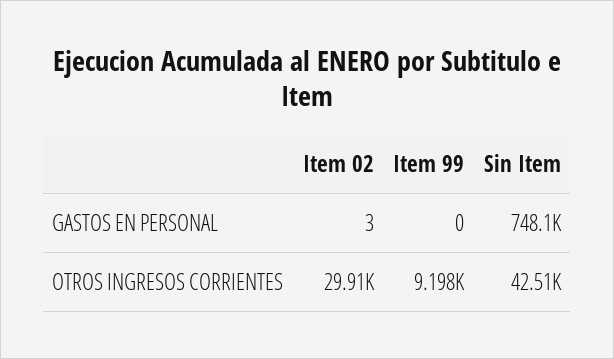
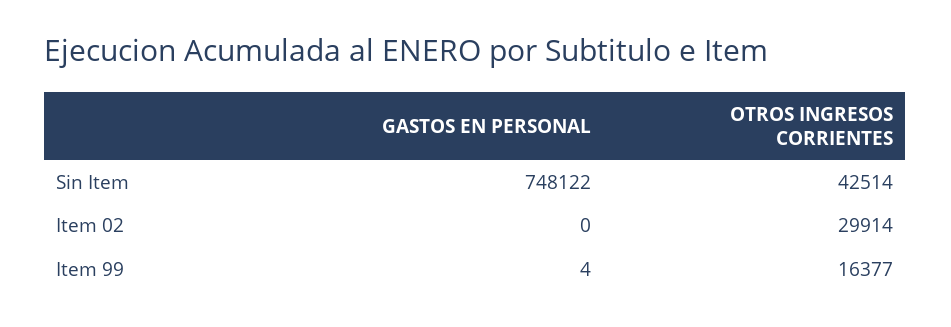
  {
    "Item 02": {
-     "GASTOS EN PERSONAL": 3,
+     "GASTOS EN PERSONAL": 0,
      "OTROS INGRESOS CORRIENTES": 29914
    },
    "Item 99": {
-     "GASTOS EN PERSONAL": 0,
+     "GASTOS EN PERSONAL": 4,
-     "OTROS INGRESOS CORRIENTES": 9198
+     "OTROS INGRESOS CORRIENTES": 16377
    },
    "Sin Item": {
      "GASTOS EN PERSONAL": 748122,
      "OTROS INGRESOS CORRIENTES": 42514
    }
  }

